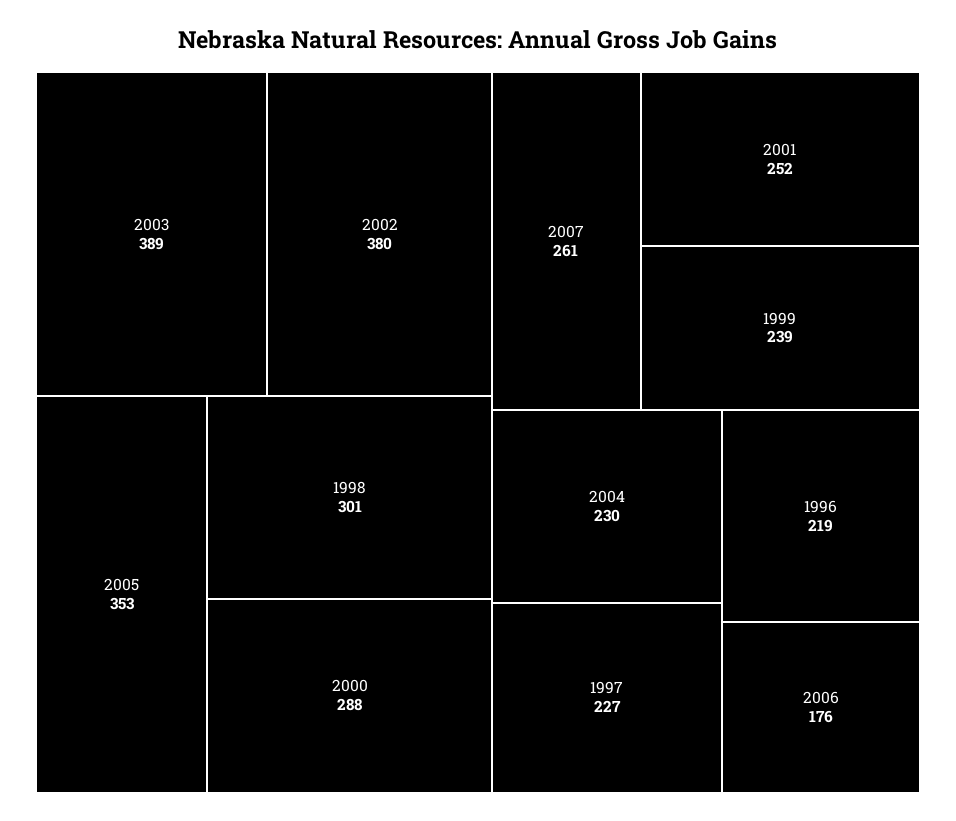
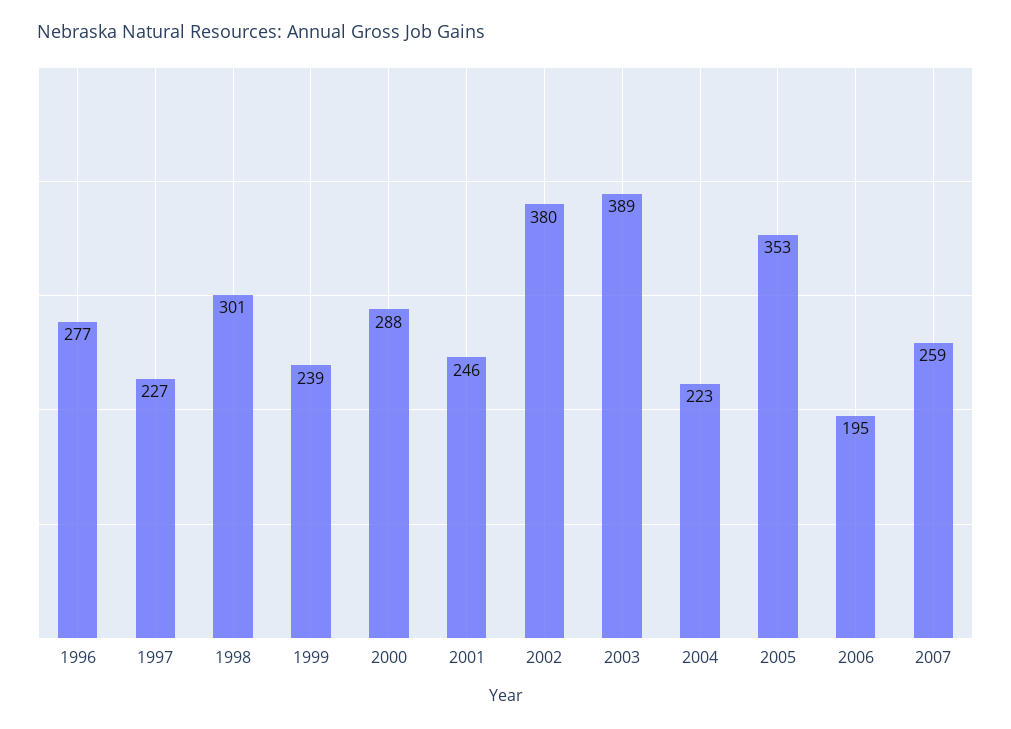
  {
    "2003": 389,
    "2002": 380,
    "2005": 353,
    "1998": 301,
    "2000": 288,
-   "2007": 261,
+   "2007": 259,
-   "2001": 252,
+   "2001": 246,
    "1999": 239,
-   "2004": 230,
+   "2004": 223,
    "1997": 227,
-   "1996": 219,
+   "1996": 277,
-   "2006": 176
+   "2006": 195
  }

